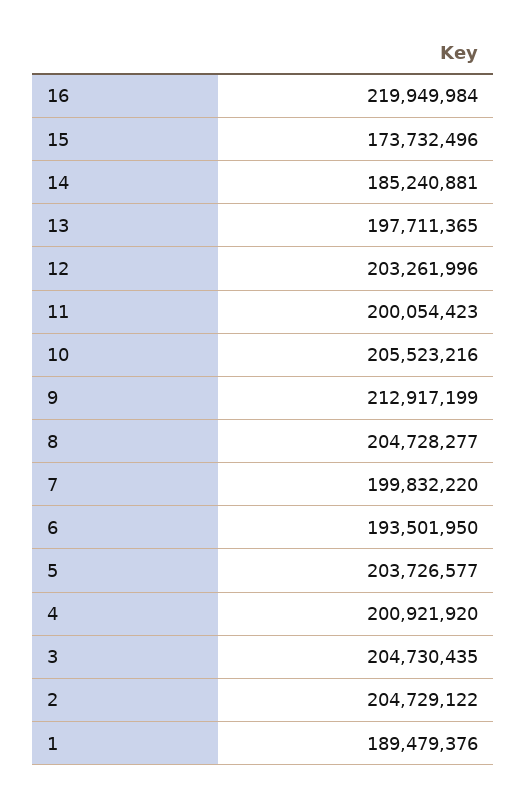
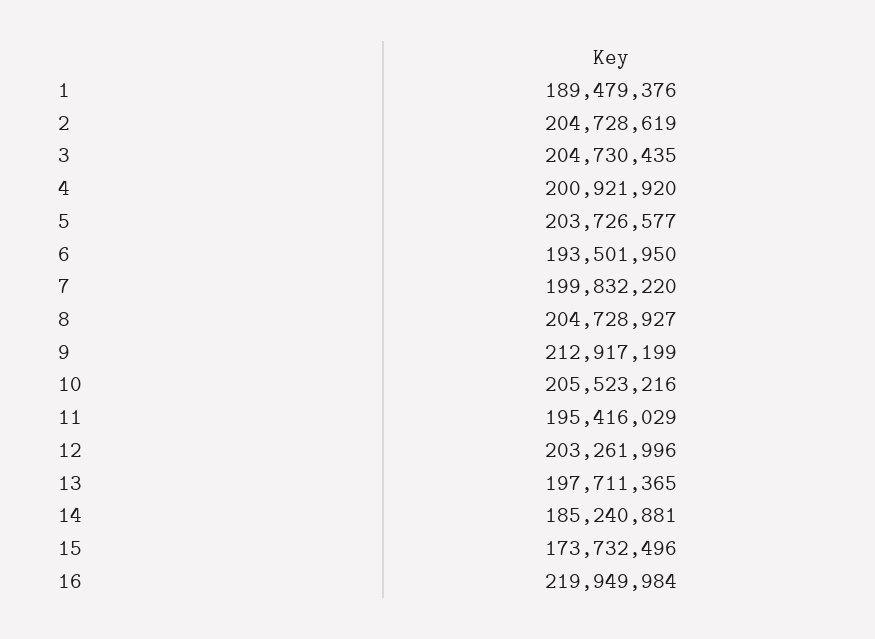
  {
    "16": 219949984,
    "15": 173732496,
    "14": 185240881,
    "13": 197711365,
    "12": 203261996,
-   "11": 200054423,
+   "11": 195416029,
    "10": 205523216,
    "9": 212917199,
-   "8": 204728277,
+   "8": 204728927,
    "7": 199832220,
    "6": 193501950,
    "5": 203726577,
    "4": 200921920,
    "3": 204730435,
-   "2": 204729122,
+   "2": 204728619,
    "1": 189479376
  }

